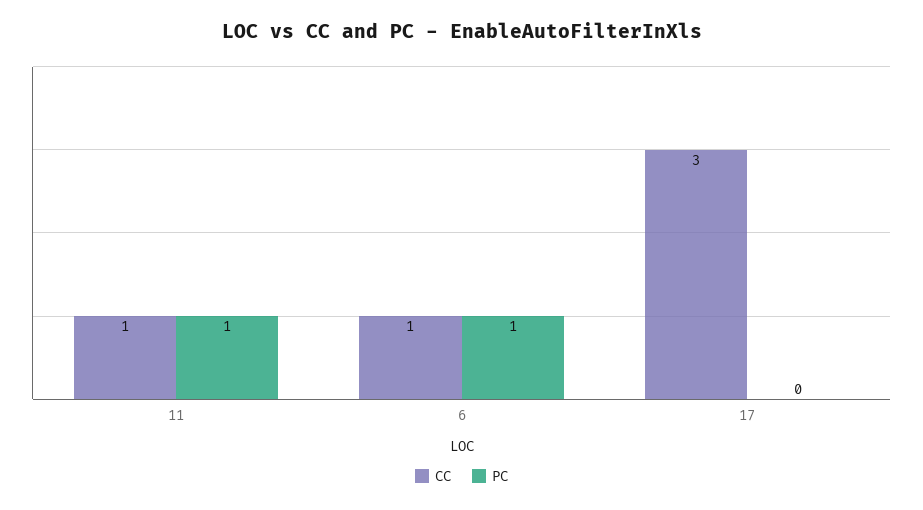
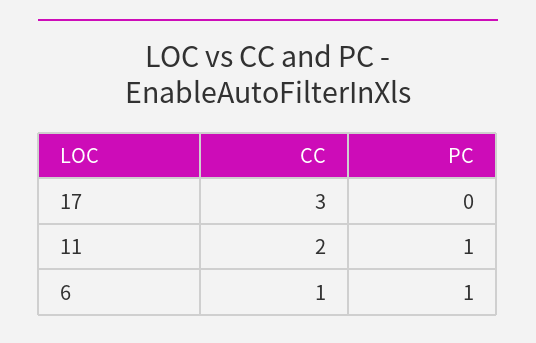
  {
    "CC": {
-     "11": 1,
+     "11": 2,
      "6": 1,
      "17": 3
    },
    "PC": {
      "11": 1,
      "6": 1,
      "17": 0
    }
  }

